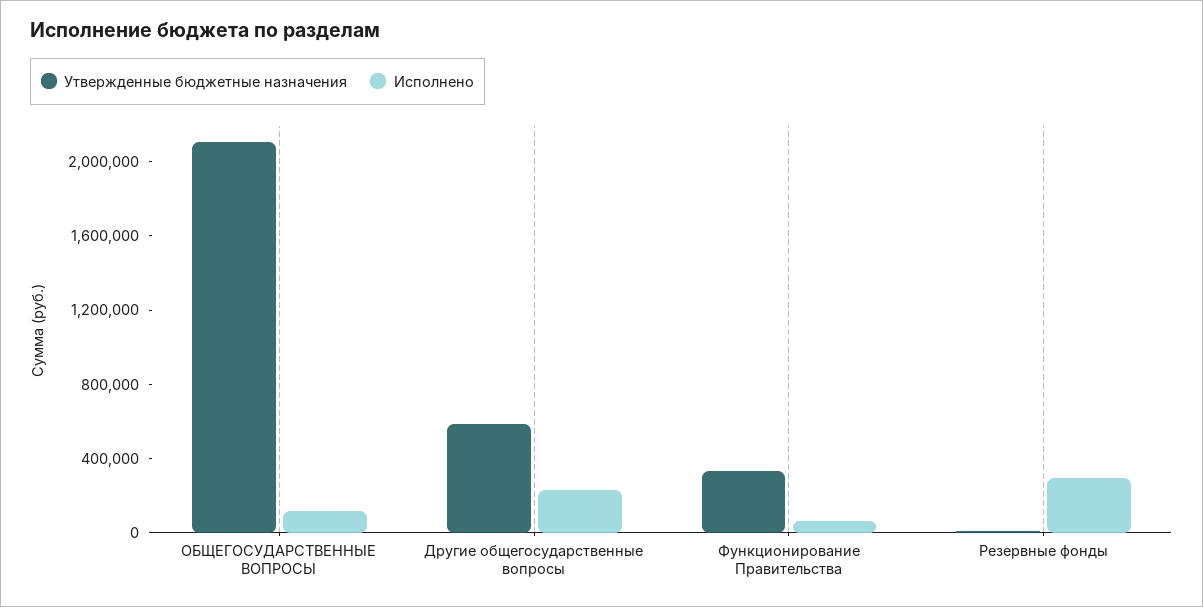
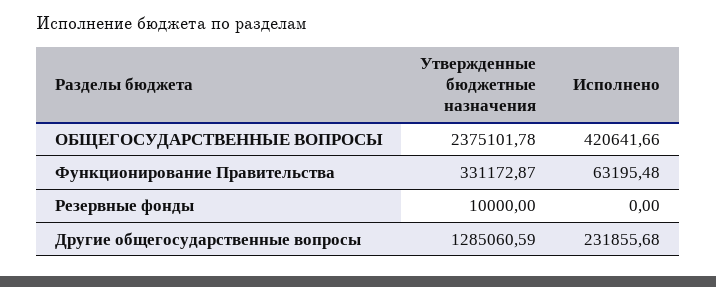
  {
    "Утвержденные бюджетные назначения": {
-     "ОБЩЕГОСУДАРСТВЕННЫЕ ВОПРОСЫ": 2100000,
+     "ОБЩЕГОСУДАРСТВЕННЫЕ ВОПРОСЫ": 2375101.78,
-     "Другие общегосударственные вопросы": 600000,
+     "Другие общегосударственные вопросы": 1285060.59,
      "Функционирование Правительства": 331172.87,
      "Резервные фонды": 10000
    },
    "Исполнено": {
-     "ОБЩЕГОСУДАРСТВЕННЫЕ ВОПРОСЫ": 100000,
+     "ОБЩЕГОСУДАРСТВЕННЫЕ ВОПРОСЫ": 420641.66,
      "Другие общегосударственные вопросы": 231855.68,
      "Функционирование Правительства": 63195.48,
-     "Резервные фонды": 300000
+     "Резервные фонды": 0
    }
  }

